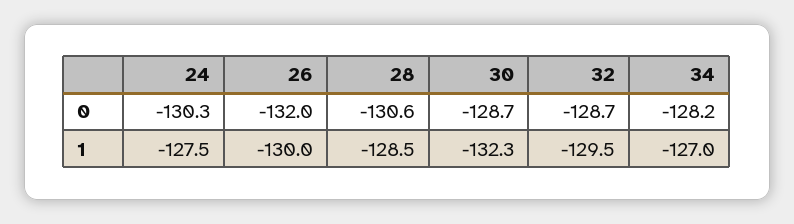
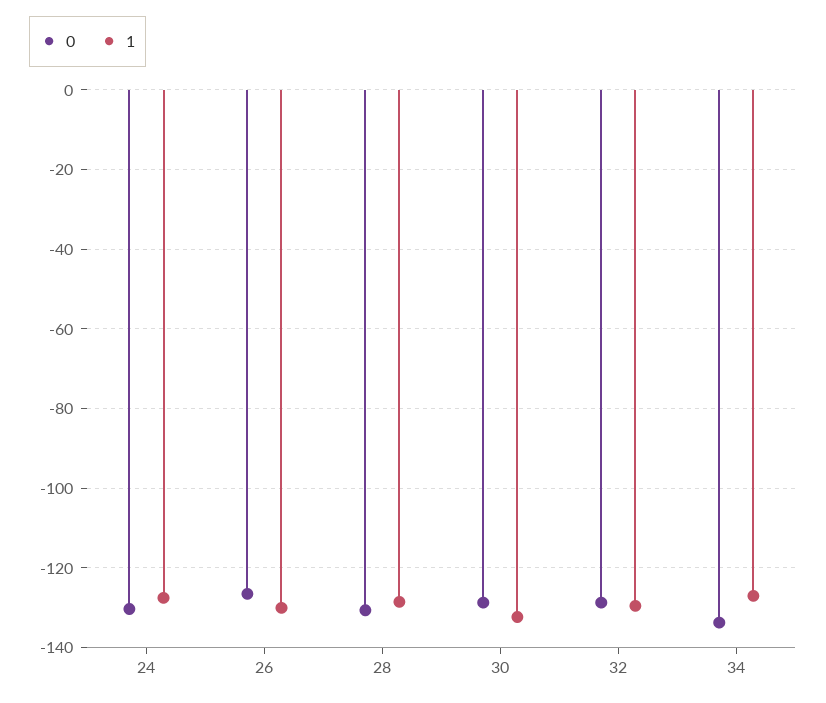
  {
    "0": {
      "24": -130.3,
-     "26": -132,
+     "26": -126,
      "28": -130.6,
      "30": -128.7,
      "32": -128.7,
-     "34": -128.2
+     "34": -134
    },
    "1": {
      "24": -127.5,
      "26": -130,
      "28": -128.5,
      "30": -132.3,
      "32": -129.5,
      "34": -127
    }
  }

